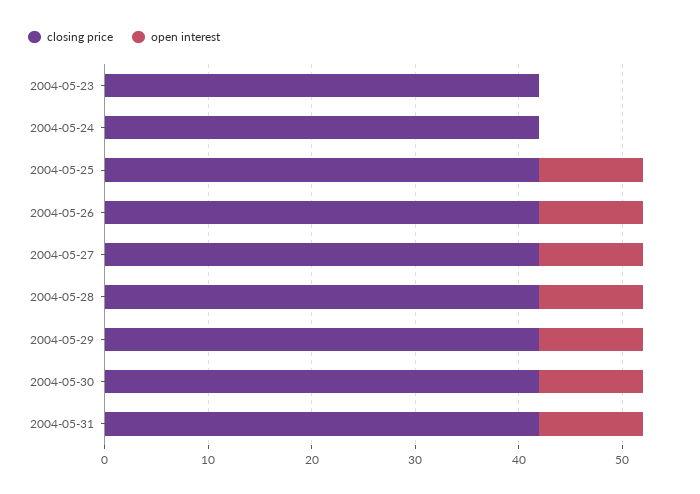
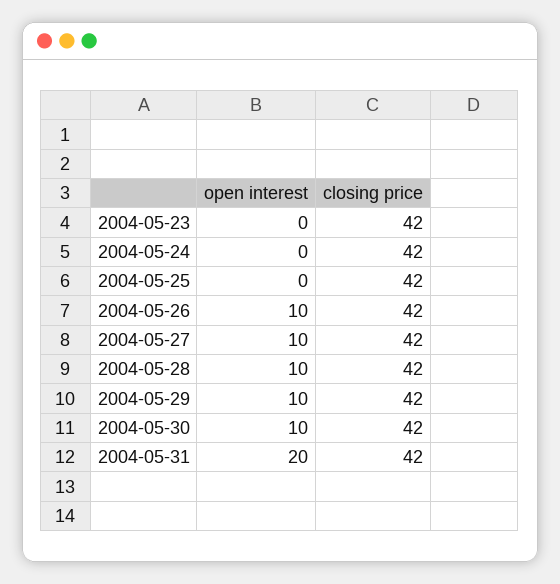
  {
    "closing price": {
      "2004-05-23": 42,
      "2004-05-24": 42,
      "2004-05-25": 42,
      "2004-05-26": 42,
      "2004-05-27": 42,
      "2004-05-28": 42,
      "2004-05-29": 42,
      "2004-05-30": 42,
      "2004-05-31": 42
    },
    "open interest": {
      "2004-05-23": 0,
      "2004-05-24": 0,
-     "2004-05-25": 10,
+     "2004-05-25": 0,
      "2004-05-26": 10,
      "2004-05-27": 10,
      "2004-05-28": 10,
      "2004-05-29": 10,
      "2004-05-30": 10,
-     "2004-05-31": 10
+     "2004-05-31": 20
    }
  }

